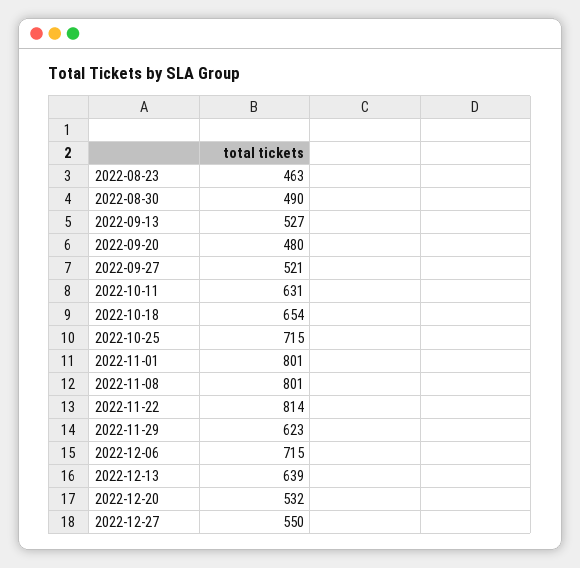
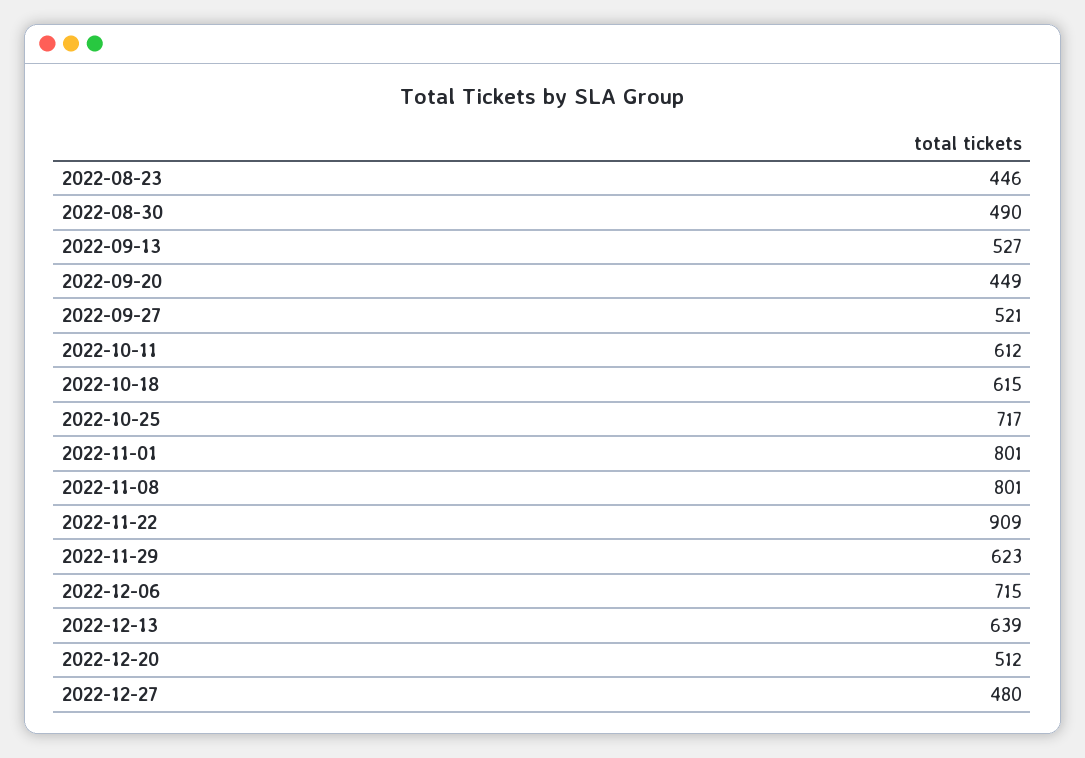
  {
-   "2022-08-23": 463,
+   "2022-08-23": 446,
    "2022-08-30": 490,
    "2022-09-13": 527,
-   "2022-09-20": 480,
+   "2022-09-20": 449,
    "2022-09-27": 521,
-   "2022-10-11": 631,
+   "2022-10-11": 612,
-   "2022-10-18": 654,
+   "2022-10-18": 615,
-   "2022-10-25": 715,
+   "2022-10-25": 717,
    "2022-11-01": 801,
    "2022-11-08": 801,
-   "2022-11-22": 814,
+   "2022-11-22": 909,
    "2022-11-29": 623,
    "2022-12-06": 715,
    "2022-12-13": 639,
-   "2022-12-20": 532,
+   "2022-12-20": 512,
-   "2022-12-27": 550
+   "2022-12-27": 480
  }

